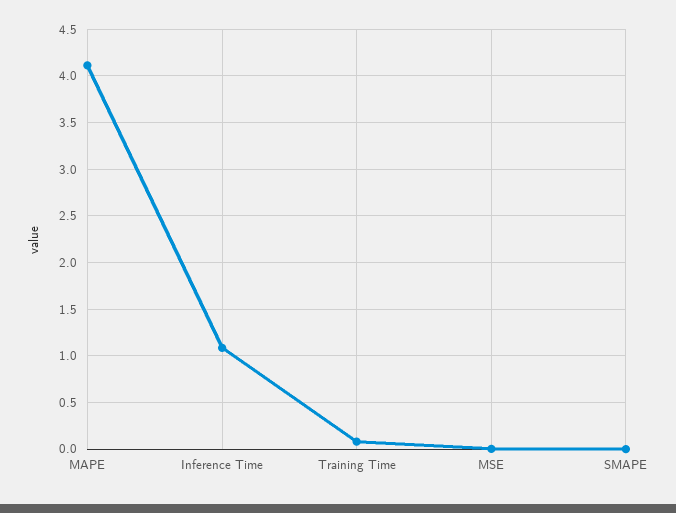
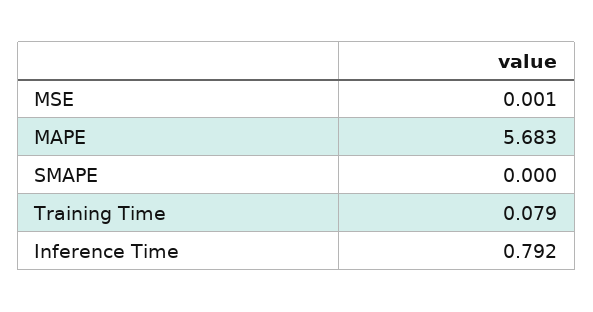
  {
-   "MAPE": 4.1,
+   "MAPE": 5.683,
-   "Inference Time": 1.1,
+   "Inference Time": 0.792,
    "Training Time": 0.079,
    "MSE": 0.001,
    "SMAPE": 0
  }

